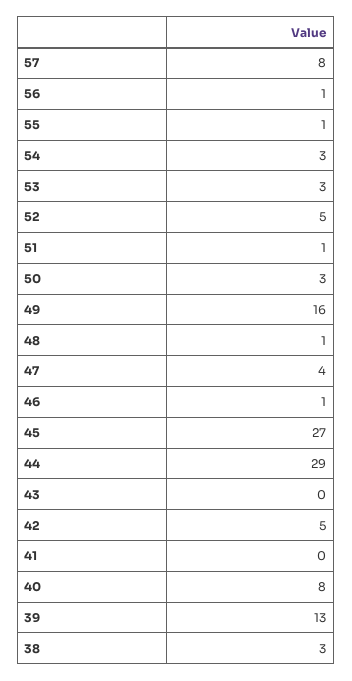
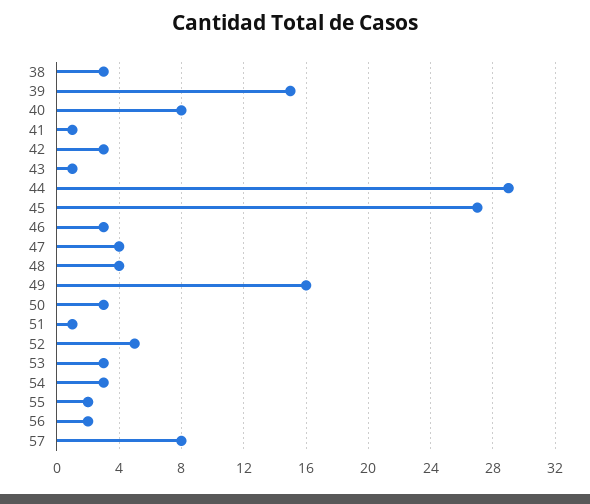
  {
    "57": 8,
-   "56": 1,
+   "56": 2,
-   "55": 1,
+   "55": 2,
    "54": 3,
    "53": 3,
    "52": 5,
    "51": 1,
    "50": 3,
    "49": 16,
-   "48": 1,
+   "48": 4,
    "47": 4,
-   "46": 1,
+   "46": 3,
    "45": 27,
    "44": 29,
-   "43": 0,
+   "43": 1,
-   "42": 5,
+   "42": 3,
-   "41": 0,
+   "41": 1,
    "40": 8,
-   "39": 13,
+   "39": 15,
    "38": 3
  }

